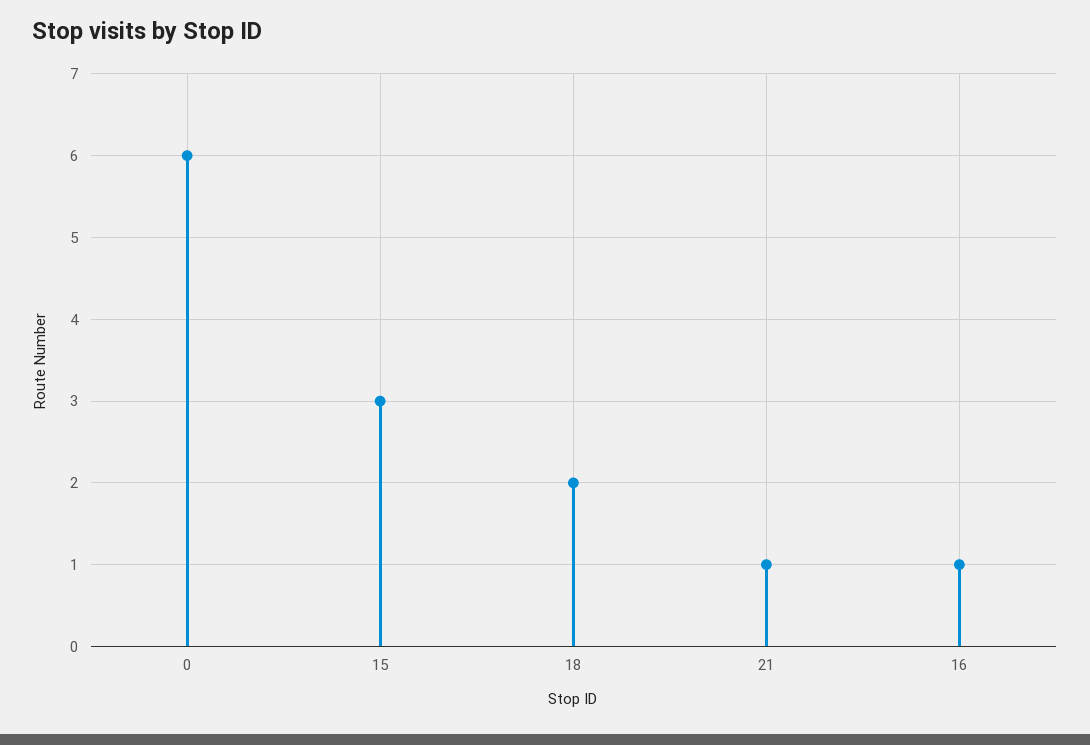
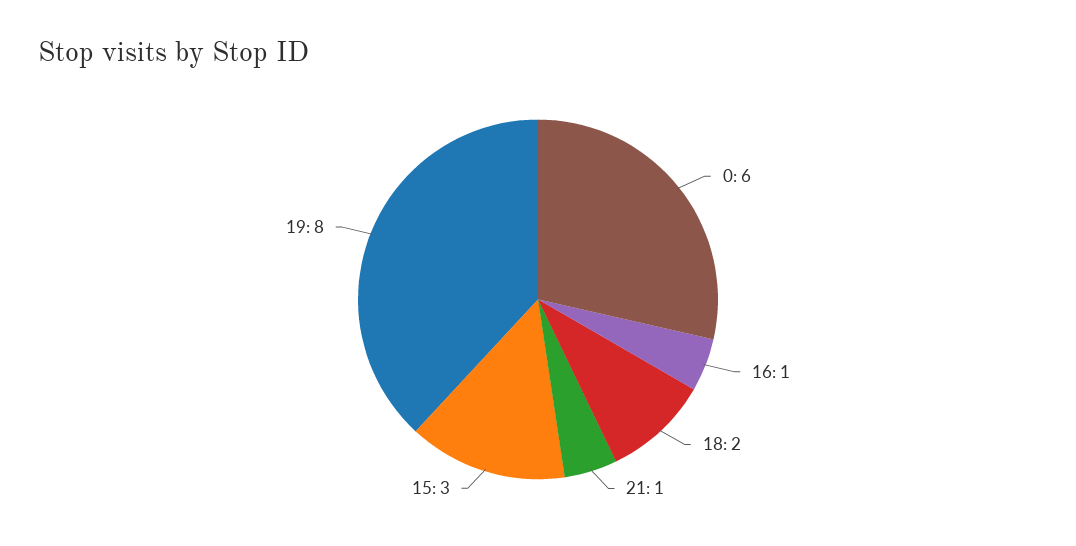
  {
    "0": 6,
    "15": 3,
    "18": 2,
    "21": 1,
-   "16": 1
+   "16": 1,
+   "19": 8
  }

